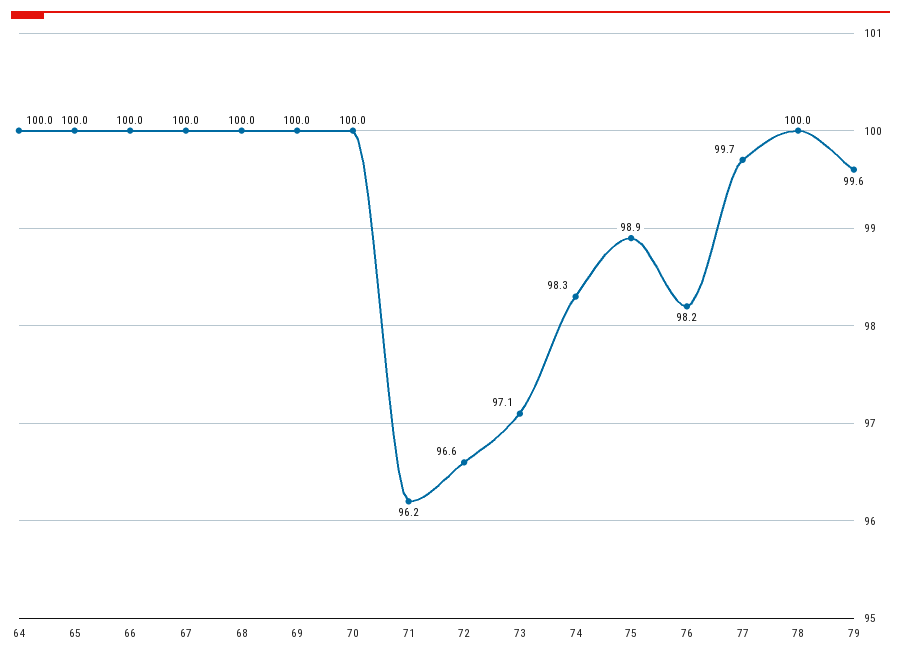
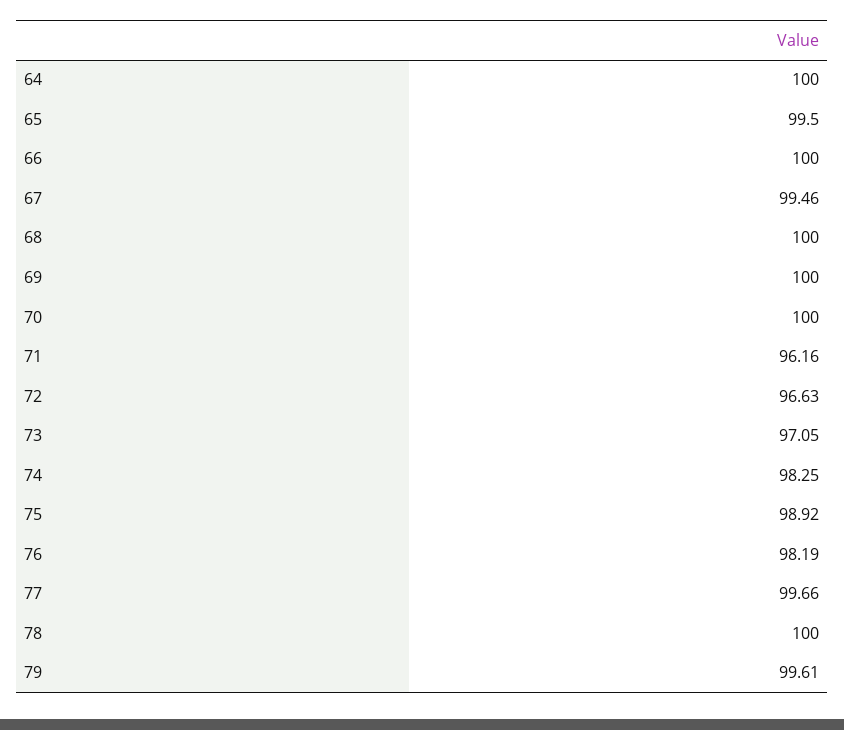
  {
    "64": 100,
-   "65": 100,
+   "65": 99.5,
    "66": 100,
-   "67": 100,
+   "67": 99.46,
    "68": 100,
    "69": 100,
    "70": 100,
    "71": 96.16,
    "72": 96.63,
    "73": 97.05,
    "74": 98.25,
    "75": 98.92,
    "76": 98.19,
    "77": 99.66,
    "78": 100,
    "79": 99.61
  }

